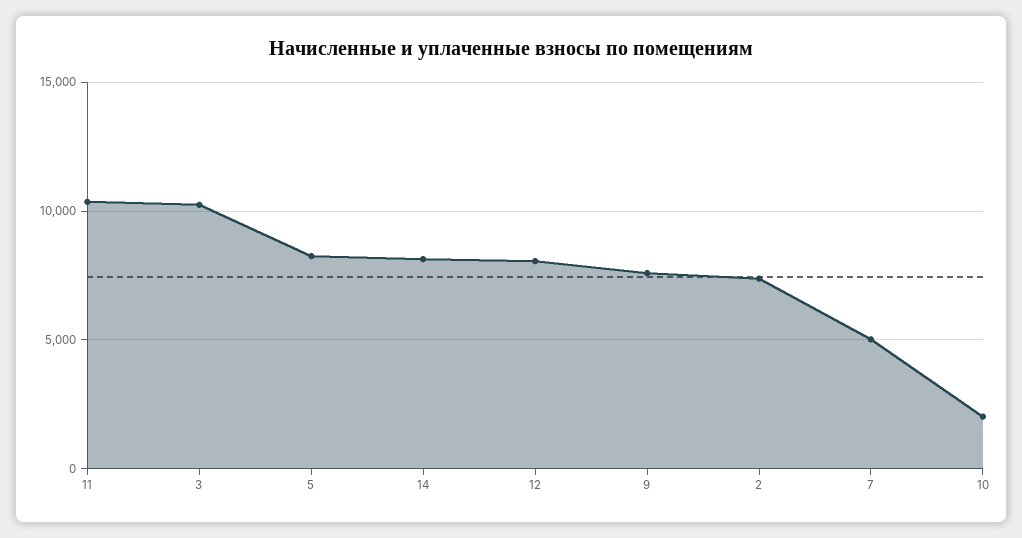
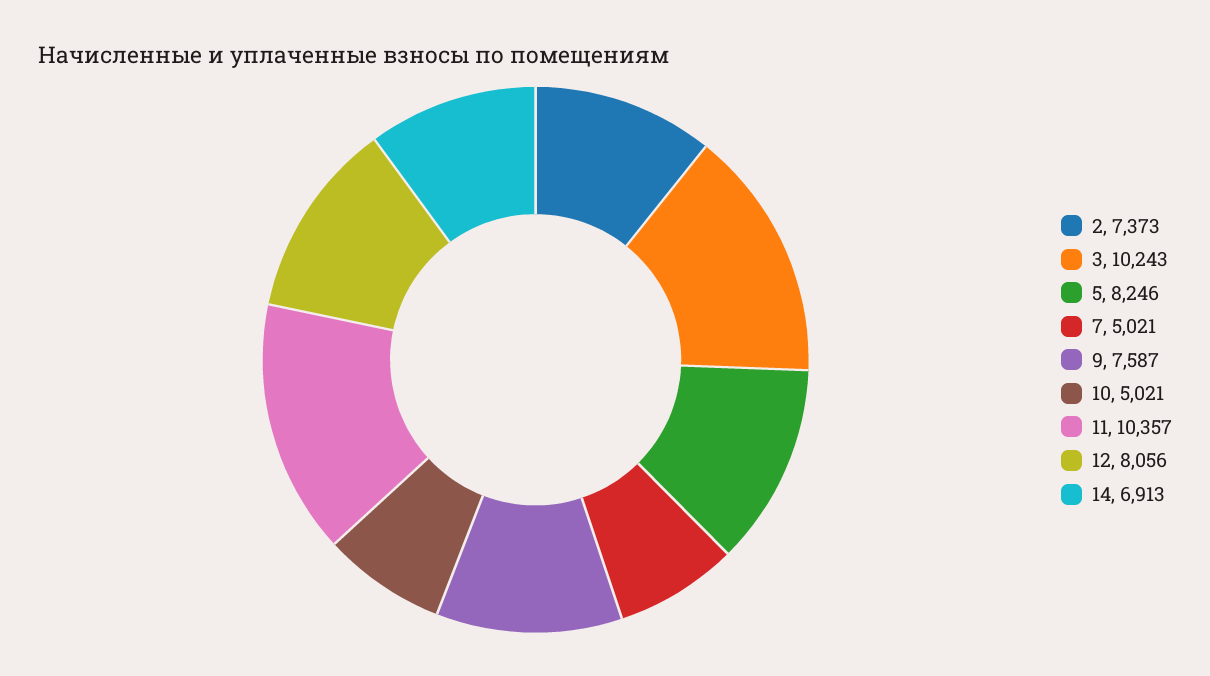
  {
    "11": 10357,
    "3": 10243,
    "5": 8246,
-   "14": 8000,
+   "14": 6913,
    "12": 8056,
    "9": 7587,
    "2": 7373,
    "7": 5021,
-   "10": 2000
+   "10": 5021
  }

